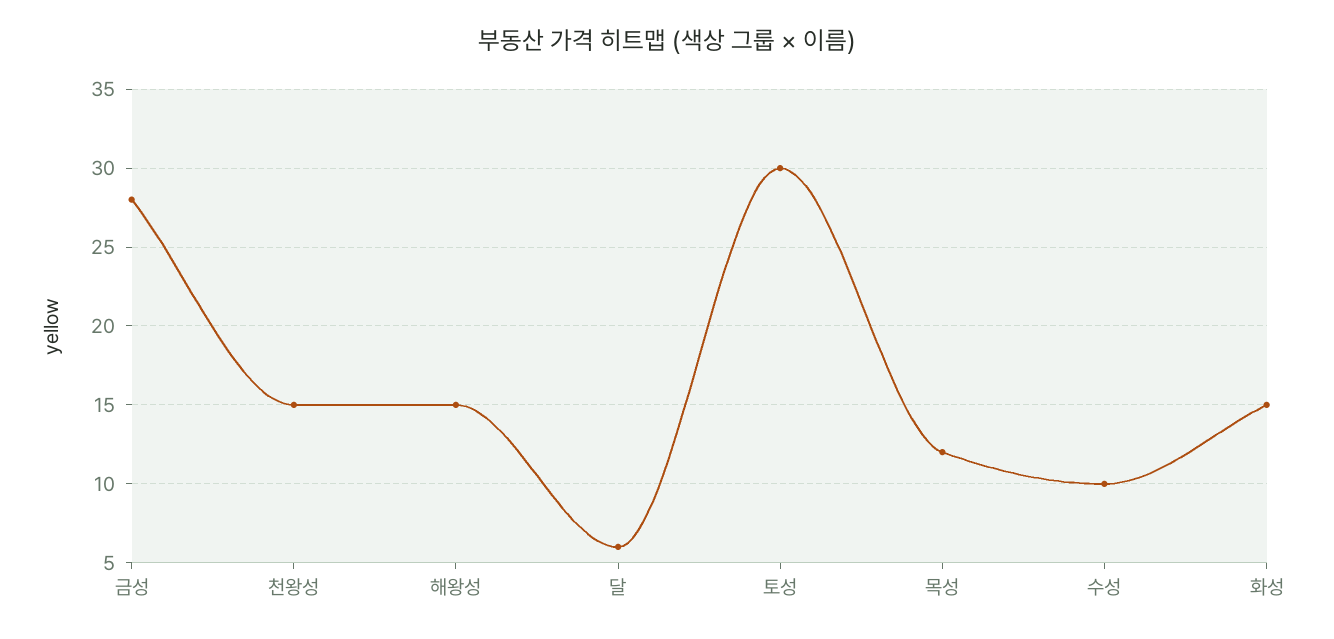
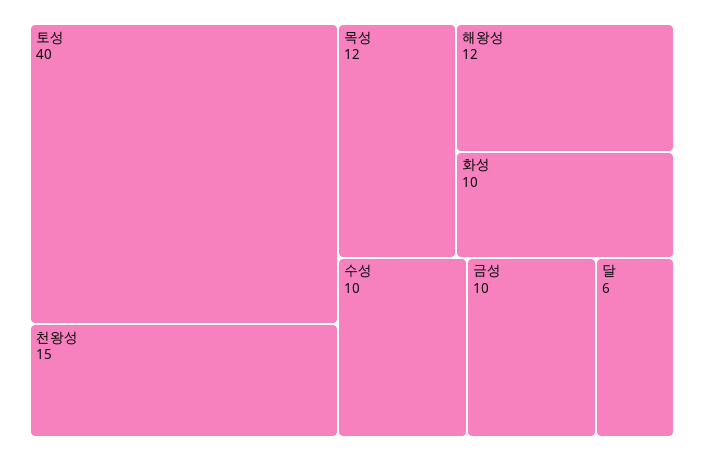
  {
-   "금성": 28,
+   "금성": 10,
    "천왕성": 15,
-   "해왕성": 15,
+   "해왕성": 12,
    "달": 6,
-   "토성": 30,
+   "토성": 40,
    "목성": 12,
    "수성": 10,
-   "화성": 15
+   "화성": 10
  }

